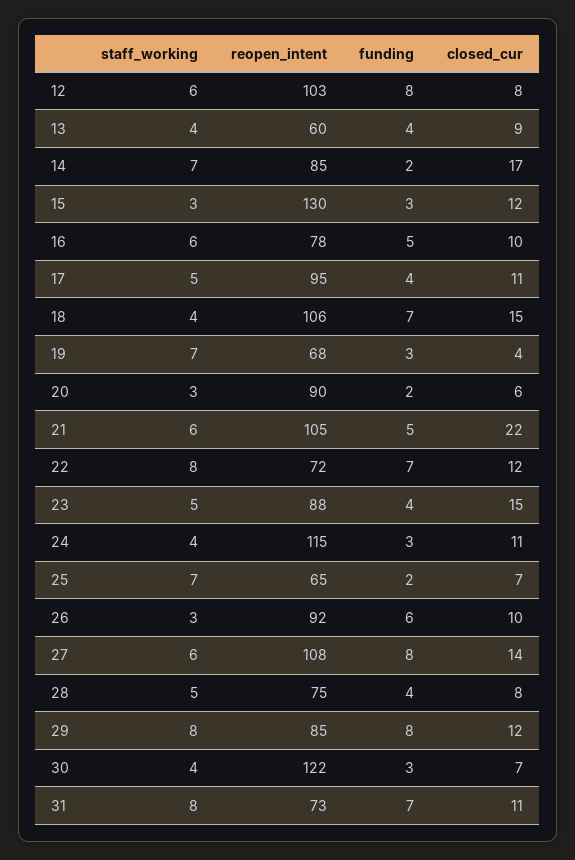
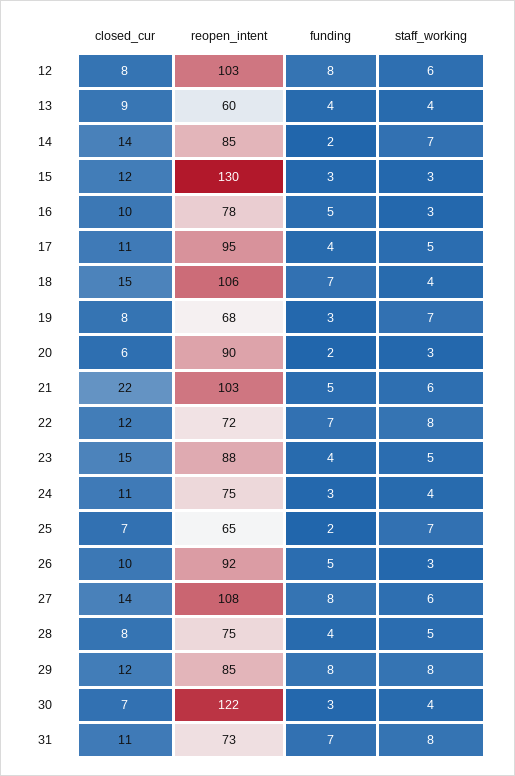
  {
    "staff_working": {
      "12": 6,
      "13": 4,
      "14": 7,
      "15": 3,
-     "16": 6,
+     "16": 3,
      "17": 5,
      "18": 4,
      "19": 7,
      "20": 3,
      "21": 6,
      "22": 8,
      "23": 5,
      "24": 4,
      "25": 7,
      "26": 3,
      "27": 6,
      "28": 5,
      "29": 8,
      "30": 4,
      "31": 8
    },
    "reopen_intent": {
      "12": 103,
      "13": 60,
      "14": 85,
      "15": 130,
      "16": 78,
      "17": 95,
      "18": 106,
      "19": 68,
      "20": 90,
-     "21": 105,
+     "21": 103,
      "22": 72,
      "23": 88,
-     "24": 115,
+     "24": 75,
      "25": 65,
      "26": 92,
      "27": 108,
      "28": 75,
      "29": 85,
      "30": 122,
      "31": 73
    },
    "funding": {
      "12": 8,
      "13": 4,
      "14": 2,
      "15": 3,
      "16": 5,
      "17": 4,
      "18": 7,
      "19": 3,
      "20": 2,
      "21": 5,
      "22": 7,
      "23": 4,
      "24": 3,
      "25": 2,
-     "26": 6,
+     "26": 5,
      "27": 8,
      "28": 4,
      "29": 8,
      "30": 3,
      "31": 7
    },
    "closed_cur": {
      "12": 8,
      "13": 9,
-     "14": 17,
+     "14": 14,
      "15": 12,
      "16": 10,
      "17": 11,
      "18": 15,
-     "19": 4,
+     "19": 8,
      "20": 6,
      "21": 22,
      "22": 12,
      "23": 15,
      "24": 11,
      "25": 7,
      "26": 10,
      "27": 14,
      "28": 8,
      "29": 12,
      "30": 7,
      "31": 11
    }
  }

